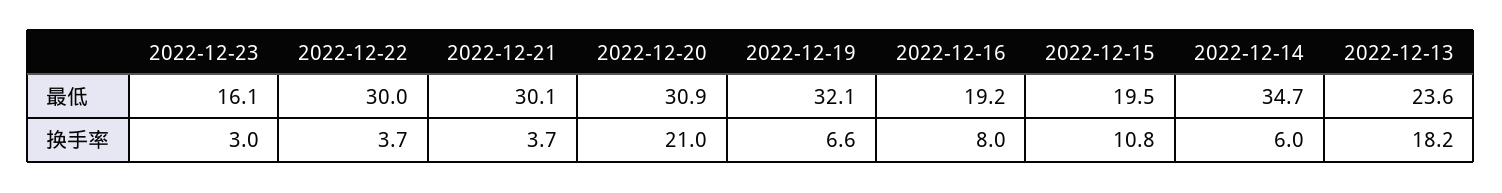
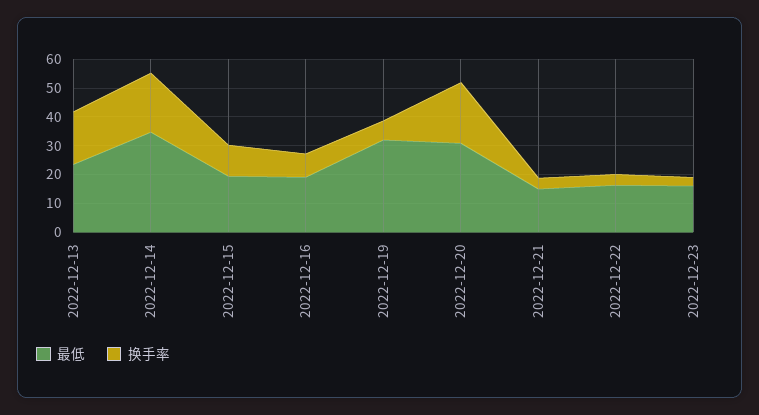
  {
    "最低": {
      "2022-12-23": 16.1,
-     "2022-12-22": 30,
+     "2022-12-22": 15,
-     "2022-12-21": 30.1,
+     "2022-12-21": 15,
      "2022-12-20": 30.9,
      "2022-12-19": 32.1,
      "2022-12-16": 19.2,
      "2022-12-15": 19.5,
      "2022-12-14": 34.7,
      "2022-12-13": 23.6
    },
    "换手率": {
      "2022-12-23": 3,
      "2022-12-22": 3.7,
      "2022-12-21": 3.7,
      "2022-12-20": 21,
      "2022-12-19": 6.6,
      "2022-12-16": 8,
      "2022-12-15": 10.8,
-     "2022-12-14": 6,
+     "2022-12-14": 20,
      "2022-12-13": 18.2
    }
  }

